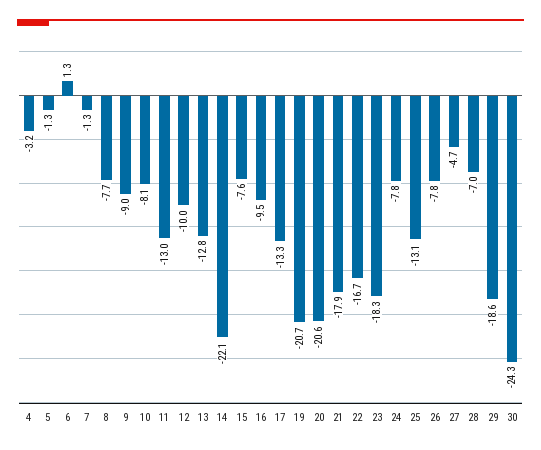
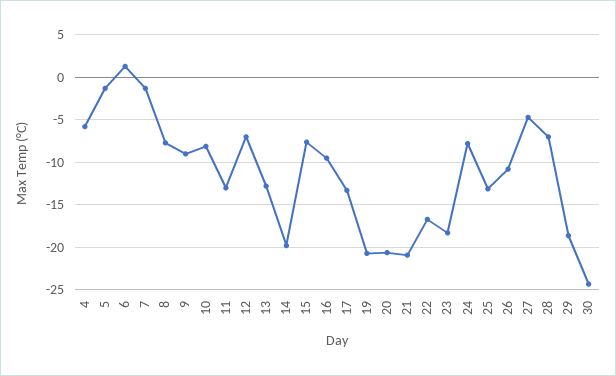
  {
-   "4": -3.2,
+   "4": -6,
    "5": -1.3,
    "6": 1.3,
    "7": -1.3,
    "8": -7.7,
    "9": -9,
    "10": -8.1,
    "11": -13,
-   "12": -10,
+   "12": -7,
    "13": -12.8,
-   "14": -22.1,
+   "14": -20,
    "15": -7.6,
    "16": -9.5,
    "17": -13.3,
    "19": -20.7,
    "20": -20.6,
-   "21": -17.9,
+   "21": -21,
    "22": -16.7,
    "23": -18.3,
    "24": -7.8,
    "25": -13.1,
-   "26": -7.8,
+   "26": -11,
    "27": -4.7,
    "28": -7,
    "29": -18.6,
    "30": -24.3
  }

